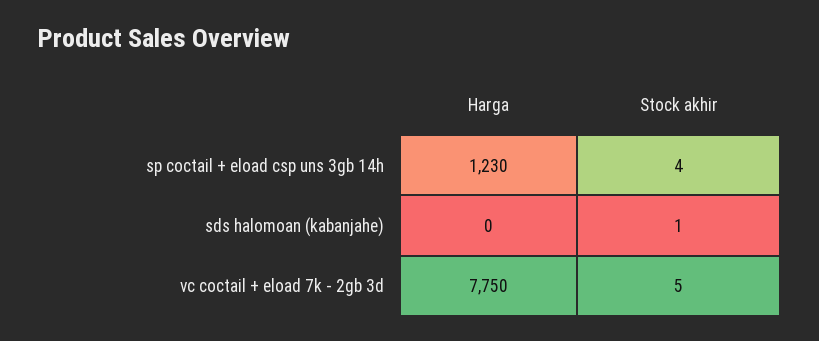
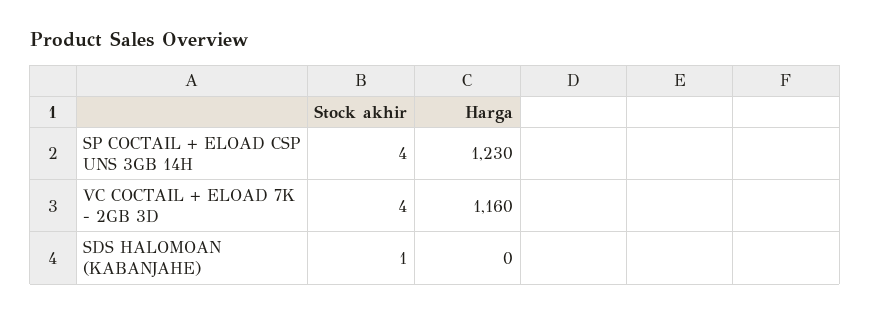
  {
    "Harga": {
      "sp coctail + eload csp uns 3gb 14h": 1230,
      "sds halomoan (kabanjahe)": 0,
-     "vc coctail + eload 7k - 2gb 3d": 7750
+     "vc coctail + eload 7k - 2gb 3d": 1160
    },
    "Stock akhir": {
      "sp coctail + eload csp uns 3gb 14h": 4,
      "sds halomoan (kabanjahe)": 1,
-     "vc coctail + eload 7k - 2gb 3d": 5
+     "vc coctail + eload 7k - 2gb 3d": 4
    }
  }

